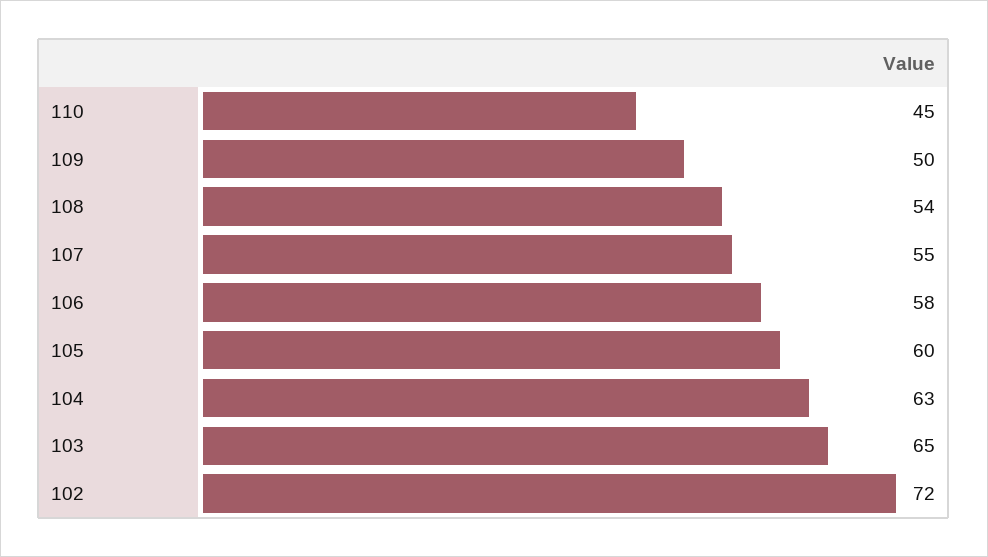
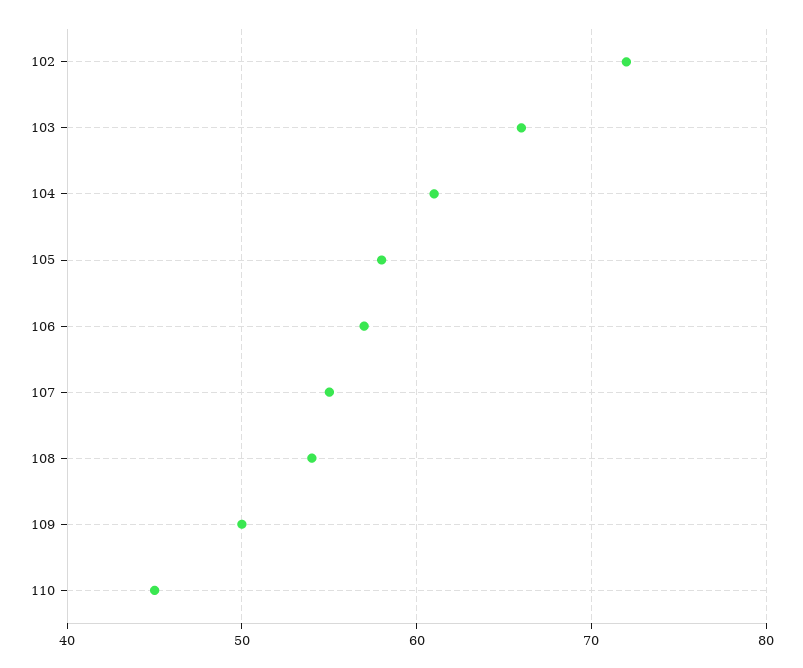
  {
    "110": 45,
    "109": 50,
    "108": 54,
    "107": 55,
-   "106": 58,
+   "106": 57,
-   "105": 60,
+   "105": 58,
-   "104": 63,
+   "104": 61,
-   "103": 65,
+   "103": 66,
    "102": 72
  }

